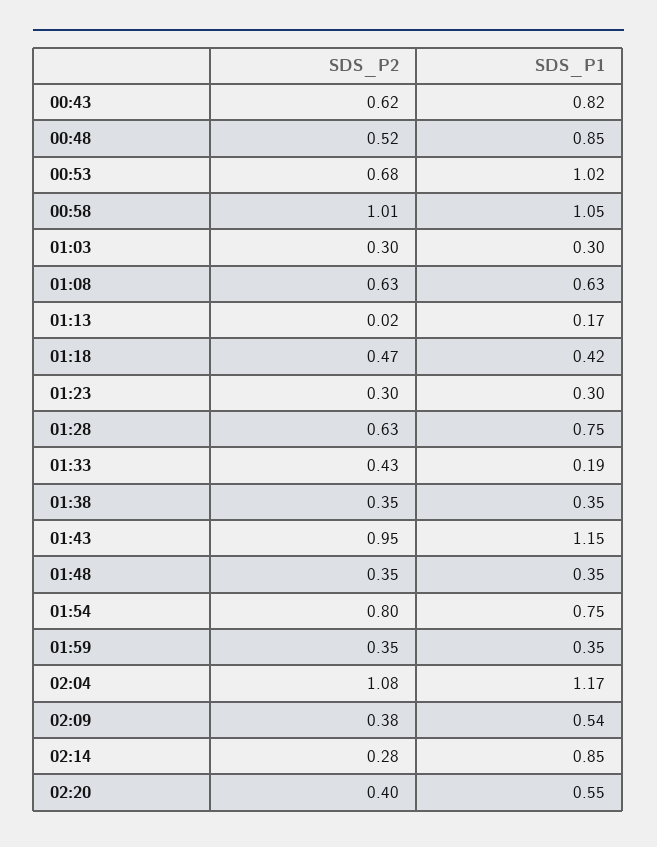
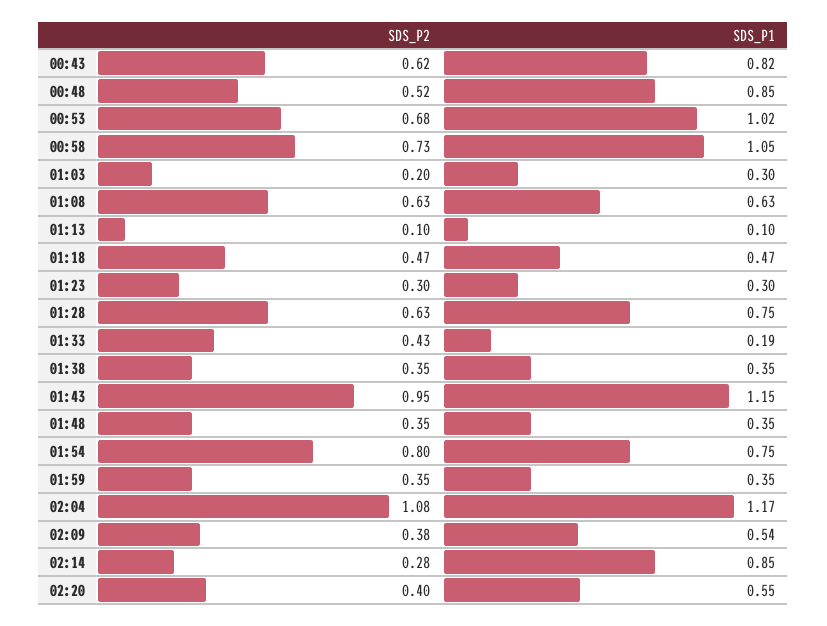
  {
    "SDS_P2": {
      "00:43": 0.62,
      "00:48": 0.52,
      "00:53": 0.68,
-     "00:58": 1.01,
+     "00:58": 0.73,
-     "01:03": 0.3,
+     "01:03": 0.2,
      "01:08": 0.63,
-     "01:13": 0.02,
+     "01:13": 0.1,
      "01:18": 0.47,
      "01:23": 0.3,
      "01:28": 0.63,
      "01:33": 0.43,
      "01:38": 0.35,
      "01:43": 0.95,
      "01:48": 0.35,
      "01:54": 0.8,
      "01:59": 0.35,
      "02:04": 1.08,
      "02:09": 0.38,
      "02:14": 0.28,
      "02:20": 0.4
    },
    "SDS_P1": {
      "00:43": 0.82,
      "00:48": 0.85,
      "00:53": 1.02,
      "00:58": 1.05,
      "01:03": 0.3,
      "01:08": 0.63,
-     "01:13": 0.17,
+     "01:13": 0.1,
-     "01:18": 0.42,
+     "01:18": 0.47,
      "01:23": 0.3,
      "01:28": 0.75,
      "01:33": 0.19,
      "01:38": 0.35,
      "01:43": 1.15,
      "01:48": 0.35,
      "01:54": 0.75,
      "01:59": 0.35,
      "02:04": 1.17,
      "02:09": 0.54,
      "02:14": 0.85,
      "02:20": 0.55
    }
  }

